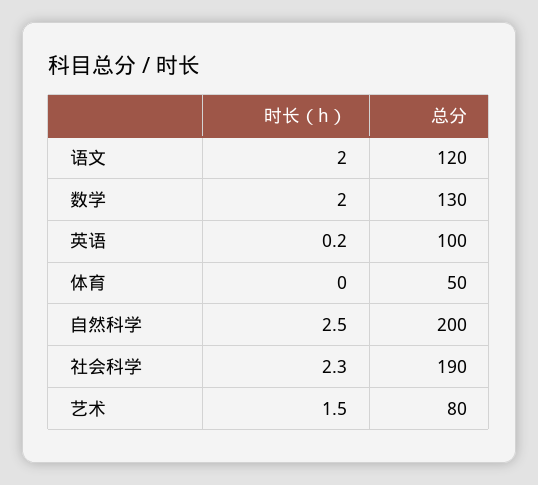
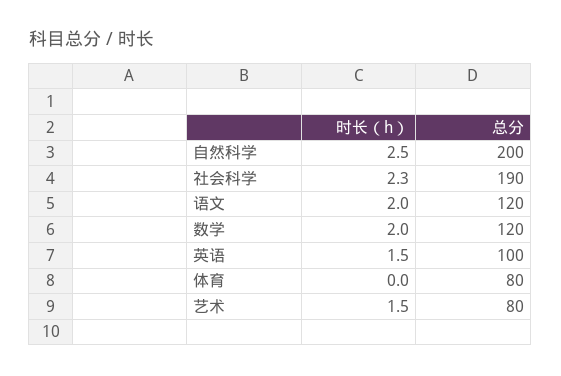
  {
    "时长（h）": {
      "语文": 2,
      "数学": 2,
-     "英语": 0.2,
+     "英语": 1.5,
      "体育": 0,
      "自然科学": 2.5,
      "社会科学": 2.3,
      "艺术": 1.5
    },
    "总分": {
      "语文": 120,
-     "数学": 130,
+     "数学": 120,
      "英语": 100,
-     "体育": 50,
+     "体育": 80,
      "自然科学": 200,
      "社会科学": 190,
      "艺术": 80
    }
  }

